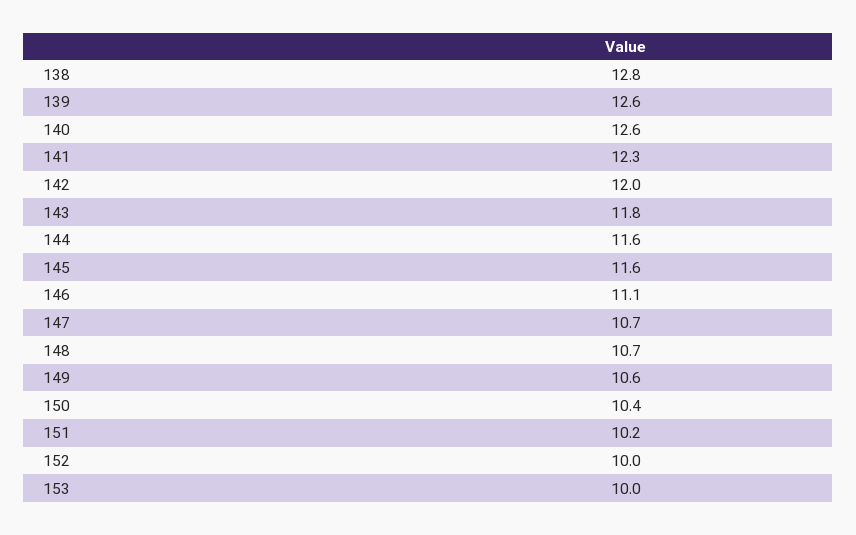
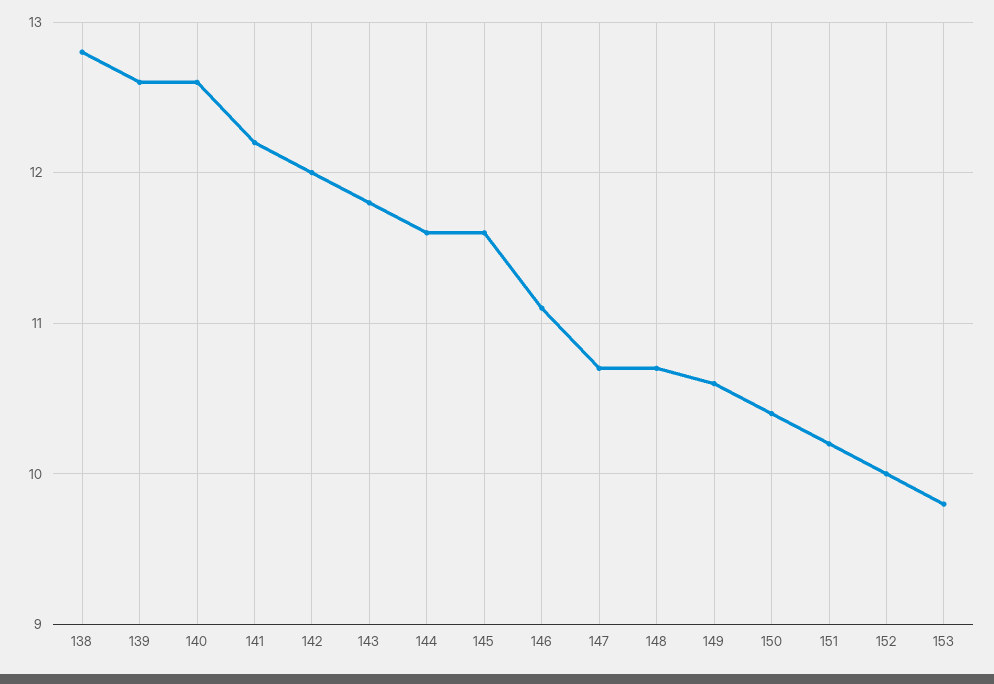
  {
    "138": 12.8,
    "139": 12.6,
    "140": 12.6,
-   "141": 12.3,
+   "141": 12.2,
    "142": 12,
    "143": 11.8,
    "144": 11.6,
    "145": 11.6,
    "146": 11.1,
    "147": 10.7,
    "148": 10.7,
    "149": 10.6,
    "150": 10.4,
    "151": 10.2,
    "152": 10,
-   "153": 10
+   "153": 9.8
  }

